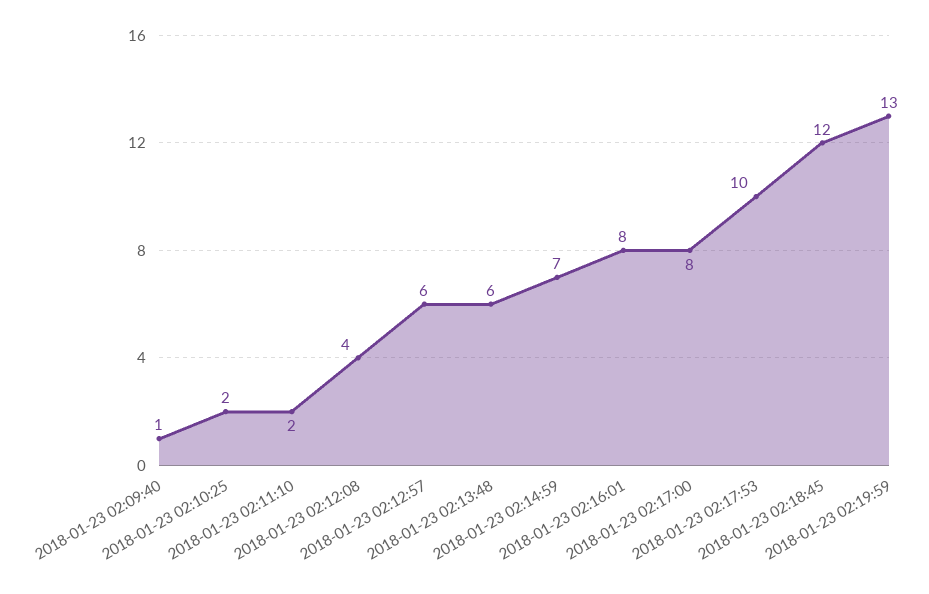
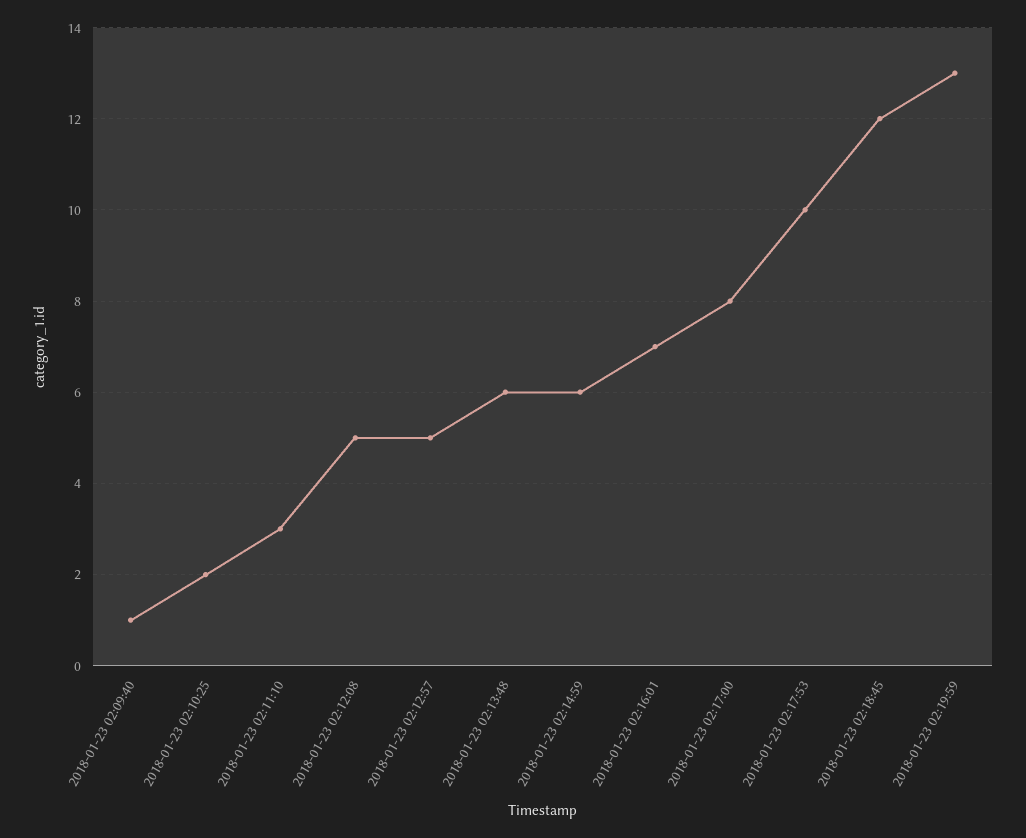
  {
    "2018-01-23 02:09:40": 1,
    "2018-01-23 02:10:25": 2,
-   "2018-01-23 02:11:10": 2,
+   "2018-01-23 02:11:10": 3,
-   "2018-01-23 02:12:08": 4,
+   "2018-01-23 02:12:08": 5,
-   "2018-01-23 02:12:57": 6,
+   "2018-01-23 02:12:57": 5,
    "2018-01-23 02:13:48": 6,
-   "2018-01-23 02:14:59": 7,
+   "2018-01-23 02:14:59": 6,
-   "2018-01-23 02:16:01": 8,
+   "2018-01-23 02:16:01": 7,
    "2018-01-23 02:17:00": 8,
    "2018-01-23 02:17:53": 10,
    "2018-01-23 02:18:45": 12,
    "2018-01-23 02:19:59": 13
  }

